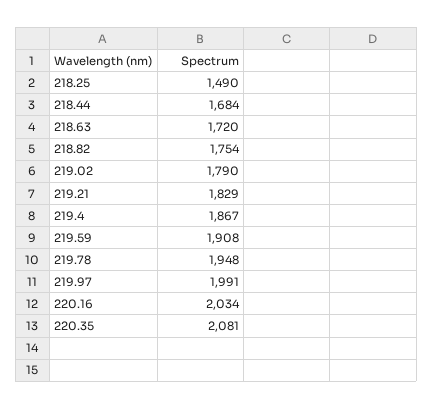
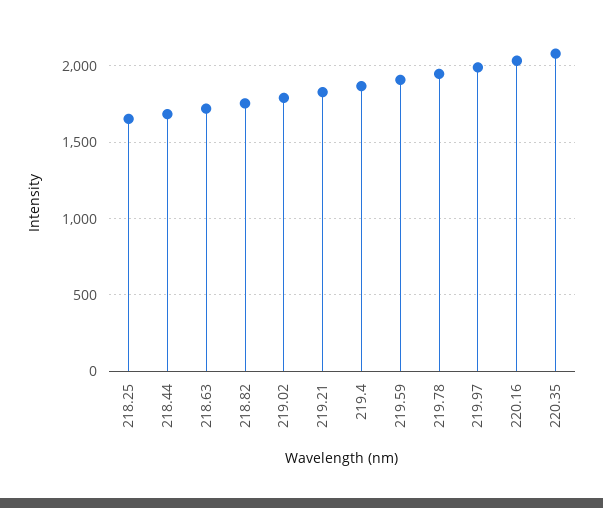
  {
-   "218.25": 1490,
+   "218.25": 1650,
    "218.44": 1684,
    "218.63": 1720,
    "218.82": 1754,
    "219.02": 1790,
    "219.21": 1829,
    "219.4": 1867,
    "219.59": 1908,
    "219.78": 1948,
    "219.97": 1991,
    "220.16": 2034,
    "220.35": 2081
  }

